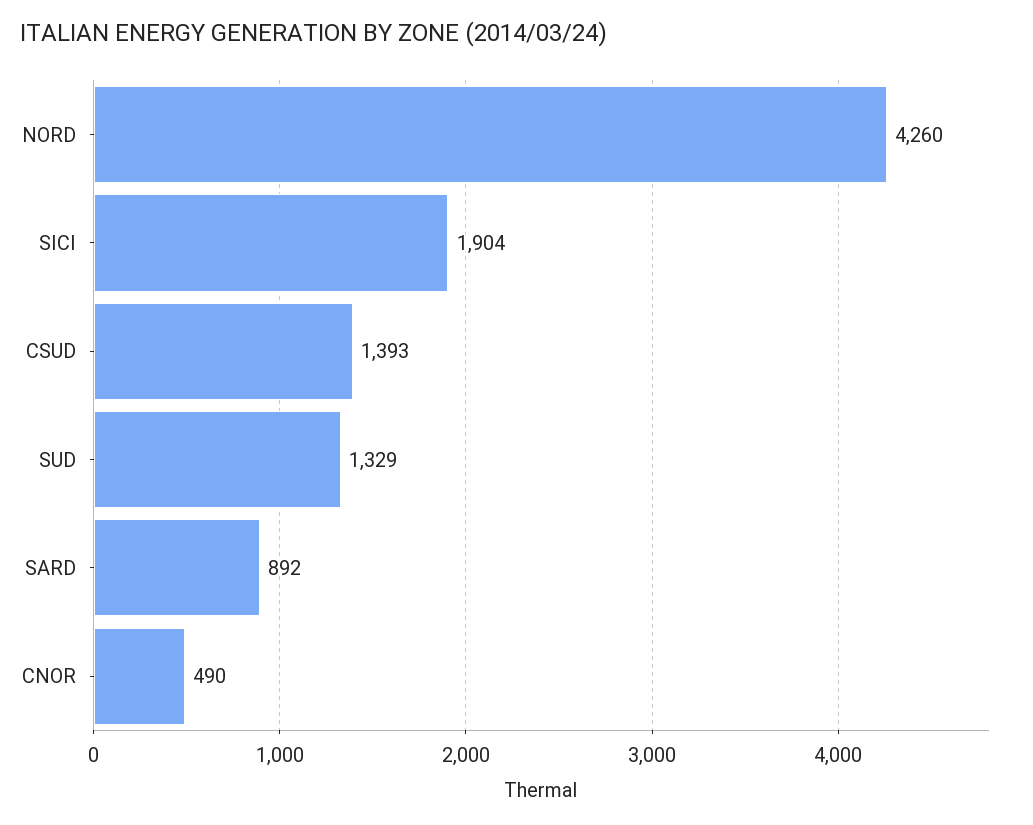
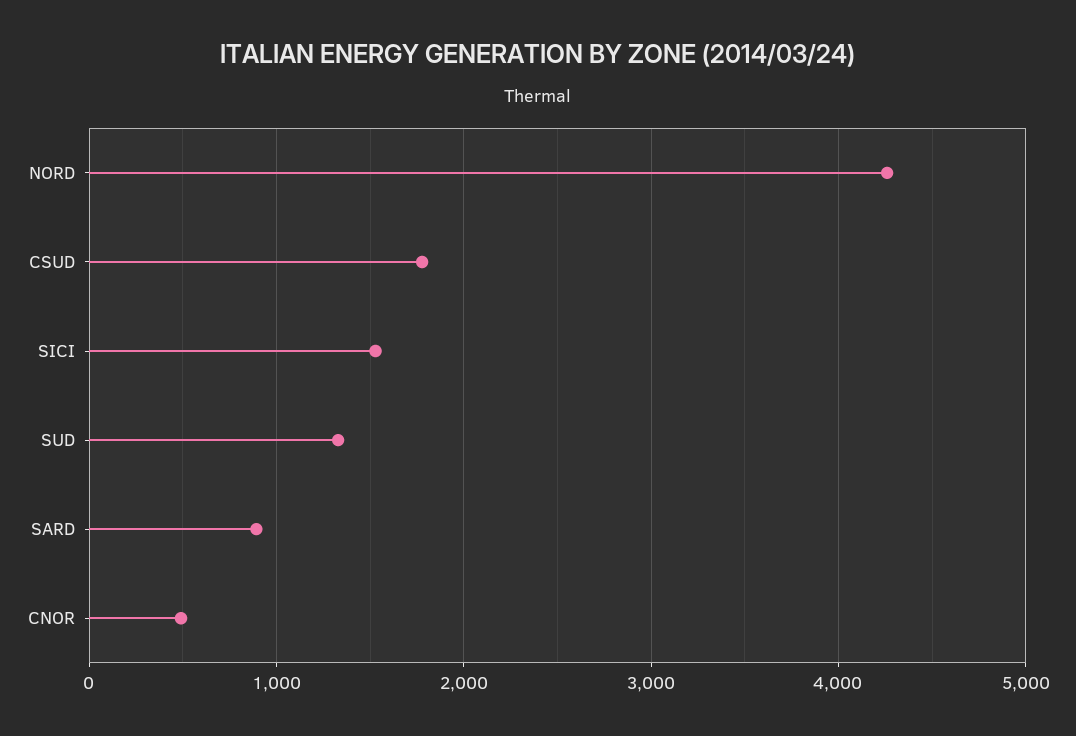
  {
    "NORD": 4260,
-   "SICI": 1904,
+   "SICI": 1500,
-   "CSUD": 1393,
+   "CSUD": 1800,
    "SUD": 1329,
    "SARD": 892,
    "CNOR": 490
  }

